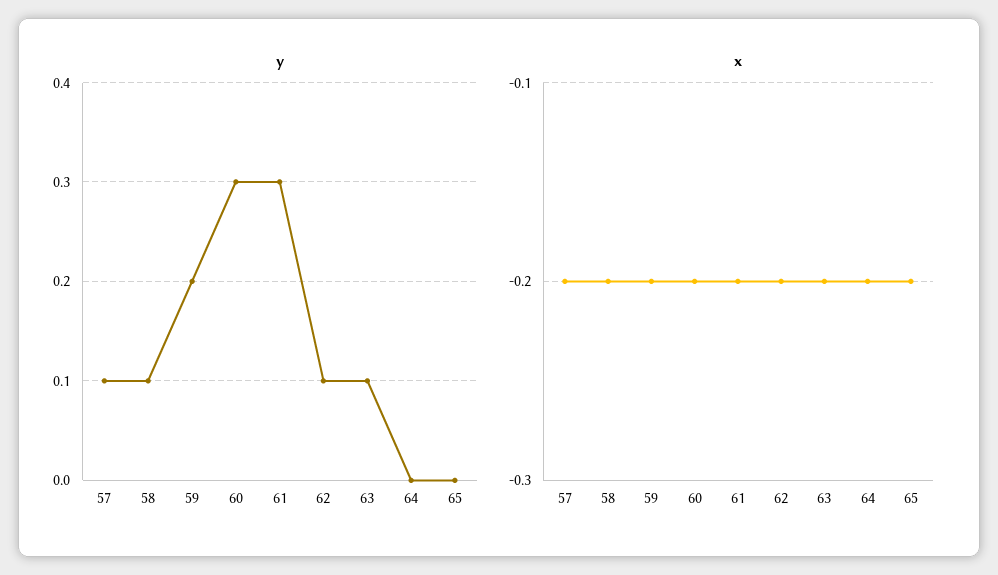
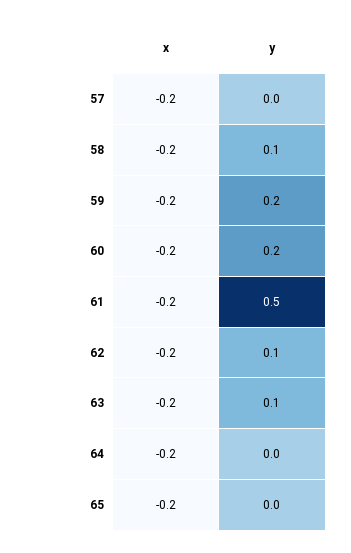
  {
    "y": {
-     "57": 0.1,
+     "57": 0,
      "58": 0.1,
      "59": 0.2,
-     "60": 0.3,
+     "60": 0.2,
-     "61": 0.3,
+     "61": 0.5,
      "62": 0.1,
      "63": 0.1,
      "64": 0,
      "65": 0
    },
    "x": {
      "57": -0.2,
      "58": -0.2,
      "59": -0.2,
      "60": -0.2,
      "61": -0.2,
      "62": -0.2,
      "63": -0.2,
      "64": -0.2,
      "65": -0.2
    }
  }

